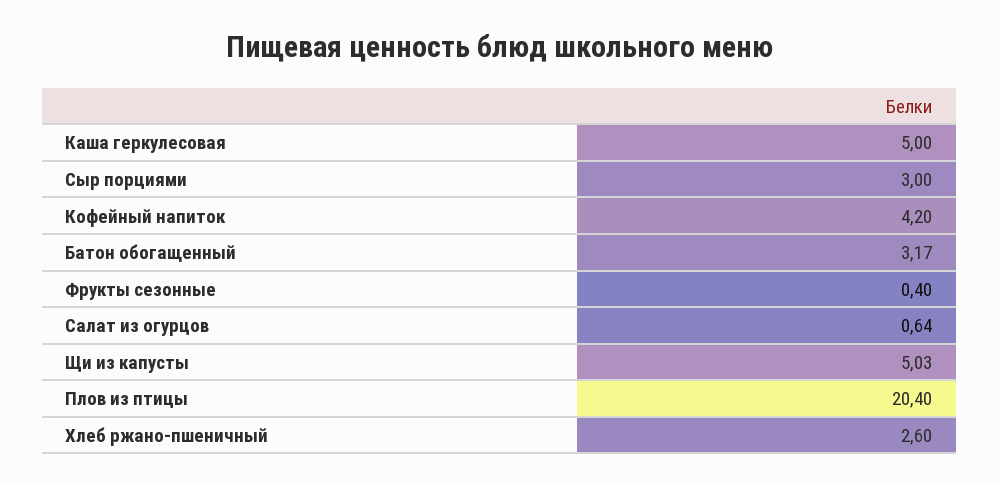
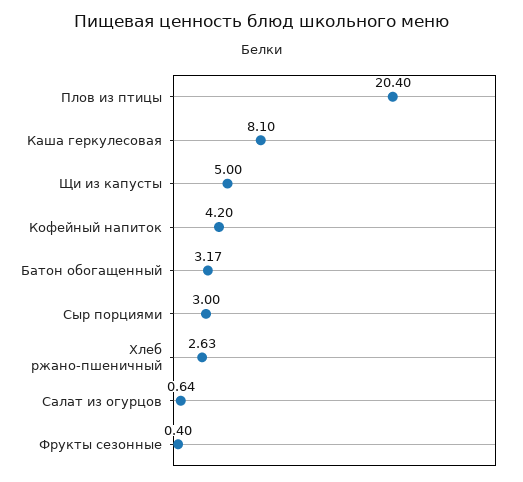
  {
-   "Каша геркулесовая": 5,
+   "Каша геркулесовая": 8.1,
    "Сыр порциями": 3,
    "Кофейный напиток": 4.2,
    "Батон обогащенный": 3.17,
    "Фрукты сезонные": 0.4,
    "Салат из огурцов": 0.64,
-   "Щи из капусты": 5.03,
+   "Щи из капусты": 5,
    "Плов из птицы": 20.4,
-   "Хлеб ржано-пшеничный": 2.6
+   "Хлеб ржано-пшеничный": 2.63
  }

